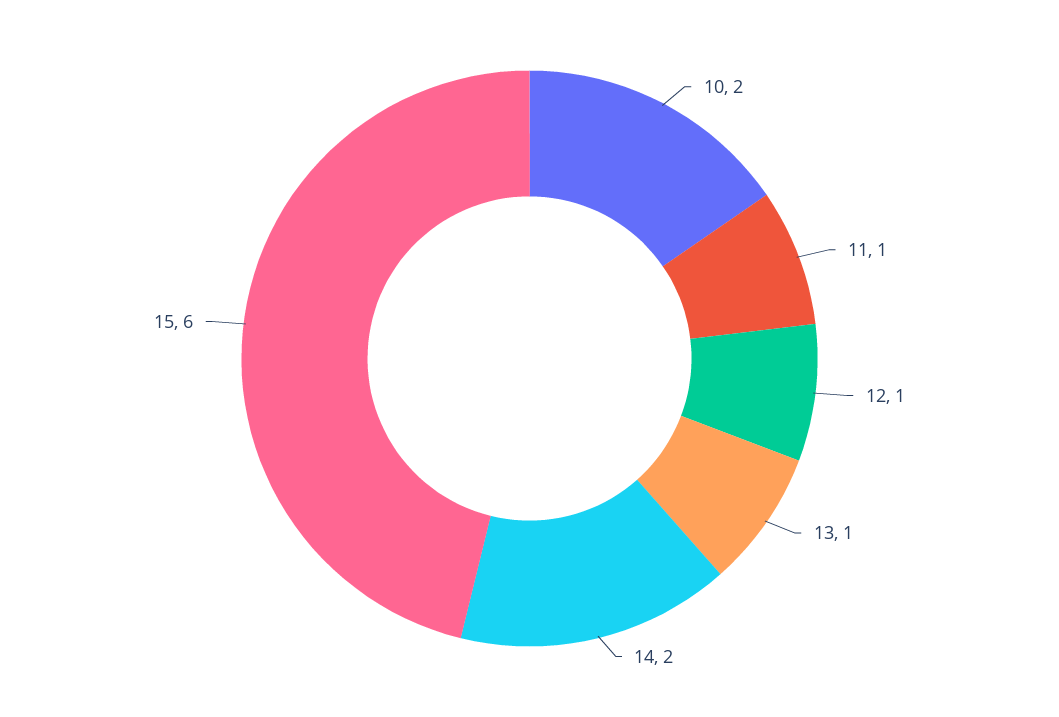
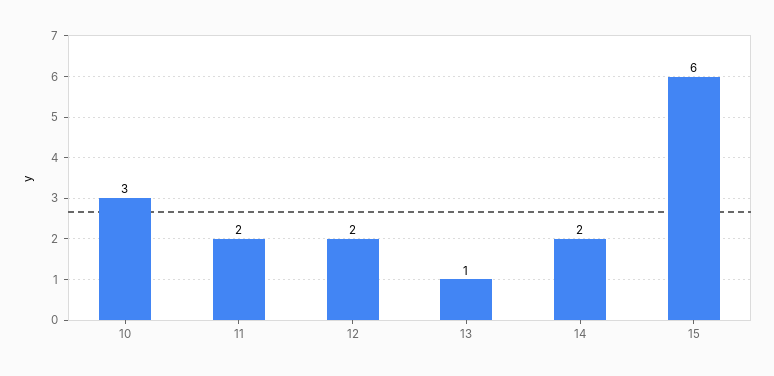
  {
-   "10": 2,
+   "10": 3,
-   "11": 1,
+   "11": 2,
-   "12": 1,
+   "12": 2,
    "13": 1,
    "14": 2,
    "15": 6
  }

